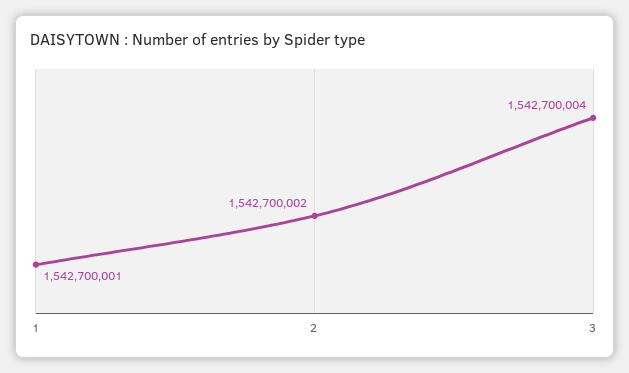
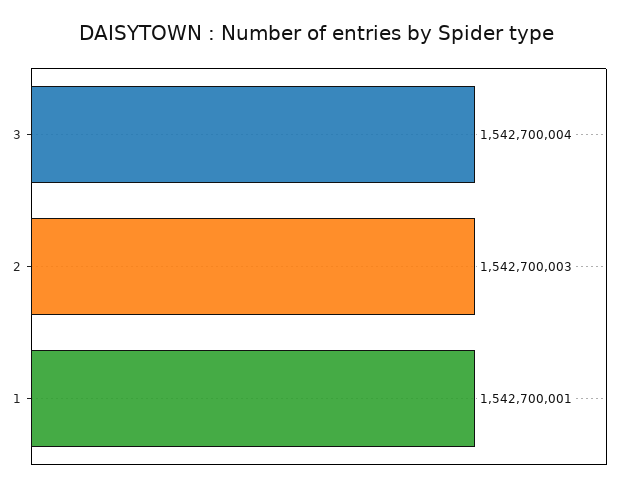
  {
    "1": 1542700001,
-   "2": 1542700002,
+   "2": 1542700003,
    "3": 1542700004
  }

